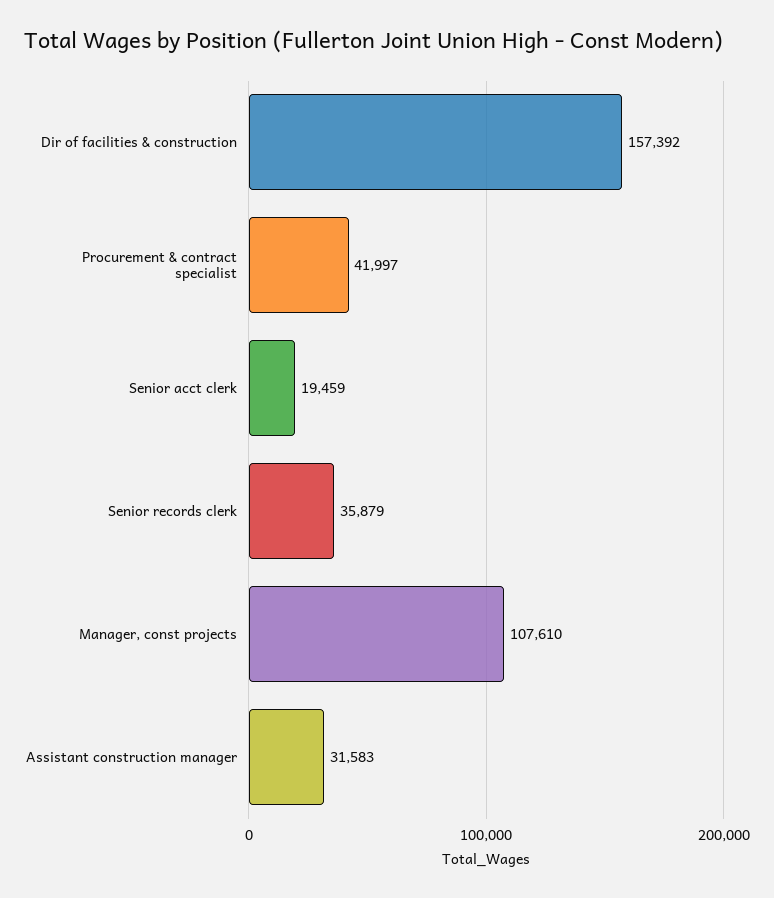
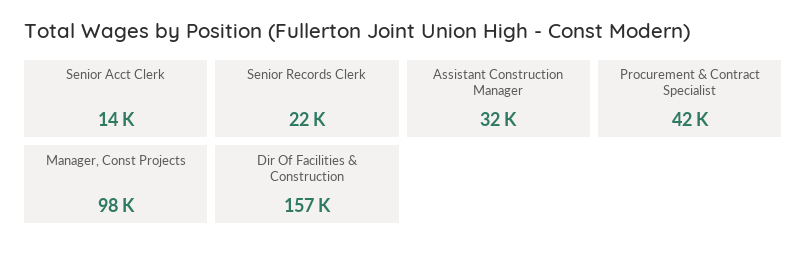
  {
    "Dir of facilities & construction": 157392,
    "Procurement & contract specialist": 41997,
-   "Senior acct clerk": 19459,
+   "Senior acct clerk": 14000,
-   "Senior records clerk": 35879,
+   "Senior records clerk": 22000,
-   "Manager, const projects": 107610,
+   "Manager, const projects": 98000,
    "Assistant construction manager": 31583
  }

